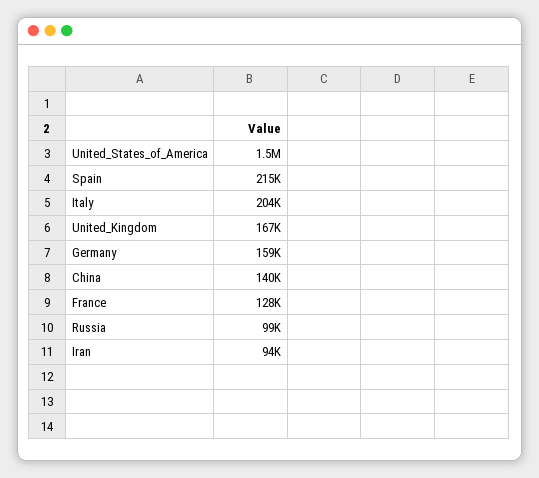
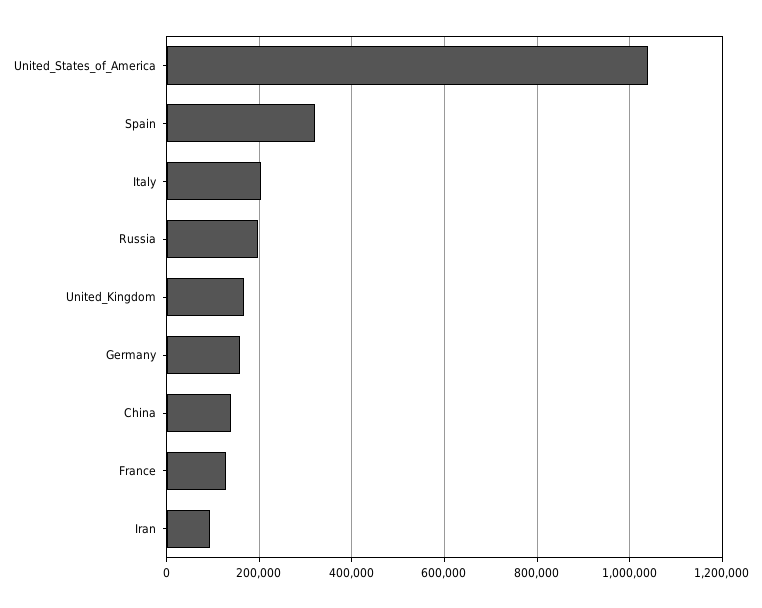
  {
-   "United_States_of_America": 1500000,
+   "United_States_of_America": 1040000,
-   "Spain": 215000,
+   "Spain": 320000,
    "Italy": 204000,
    "United_Kingdom": 167000,
    "Germany": 159000,
    "China": 140000,
    "France": 128000,
-   "Russia": 99000,
+   "Russia": 200000,
    "Iran": 94000
  }

